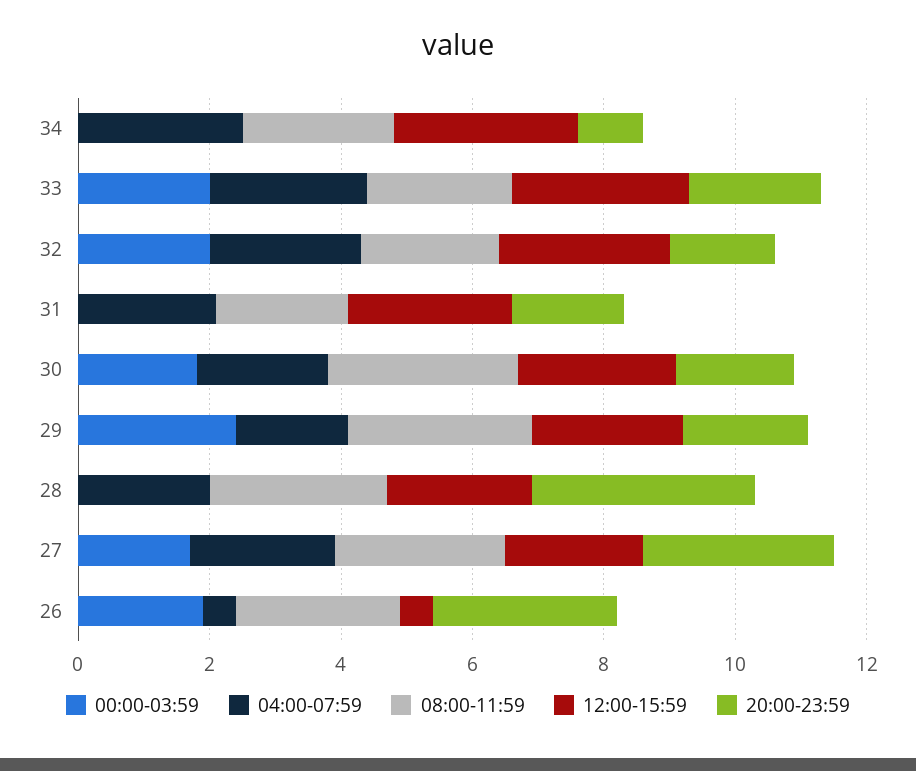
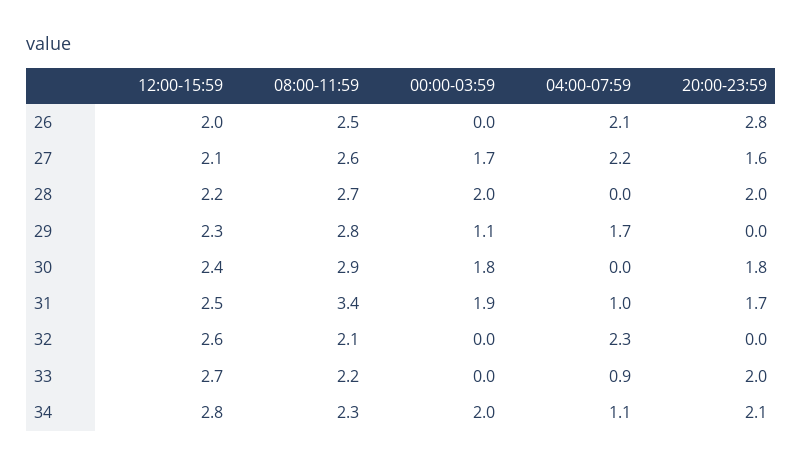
  {
    "00:00-03:59": {
-     "34": 0,
+     "34": 2,
-     "33": 2,
+     "33": 0,
-     "32": 2,
+     "32": 0,
-     "31": 0,
+     "31": 1.9,
      "30": 1.8,
-     "29": 2.5,
+     "29": 1.1,
-     "28": 0,
+     "28": 2,
      "27": 1.7,
-     "26": 2
+     "26": 0
    },
    "04:00-07:59": {
-     "34": 2.5,
+     "34": 1.1,
-     "33": 2.5,
+     "33": 0.9,
      "32": 2.3,
-     "31": 2,
+     "31": 1,
-     "30": 2,
+     "30": 0,
      "29": 1.7,
-     "28": 2,
+     "28": 0,
      "27": 2.2,
-     "26": 0.5
+     "26": 2.1
    },
    "08:00-11:59": {
      "34": 2.3,
      "33": 2.2,
      "32": 2.1,
-     "31": 2,
+     "31": 3.4,
      "30": 2.9,
      "29": 2.8,
      "28": 2.7,
      "27": 2.6,
      "26": 2.5
    },
    "12:00-15:59": {
      "34": 2.8,
      "33": 2.7,
      "32": 2.6,
      "31": 2.5,
      "30": 2.4,
      "29": 2.3,
      "28": 2.2,
      "27": 2.1,
-     "26": 0.5
+     "26": 2
    },
    "20:00-23:59": {
-     "34": 1,
+     "34": 2.1,
      "33": 2,
-     "32": 1.5,
+     "32": 0,
      "31": 1.7,
      "30": 1.8,
-     "29": 2,
+     "29": 0,
-     "28": 3.5,
+     "28": 2,
-     "27": 3,
+     "27": 1.6,
      "26": 2.8
    }
  }

